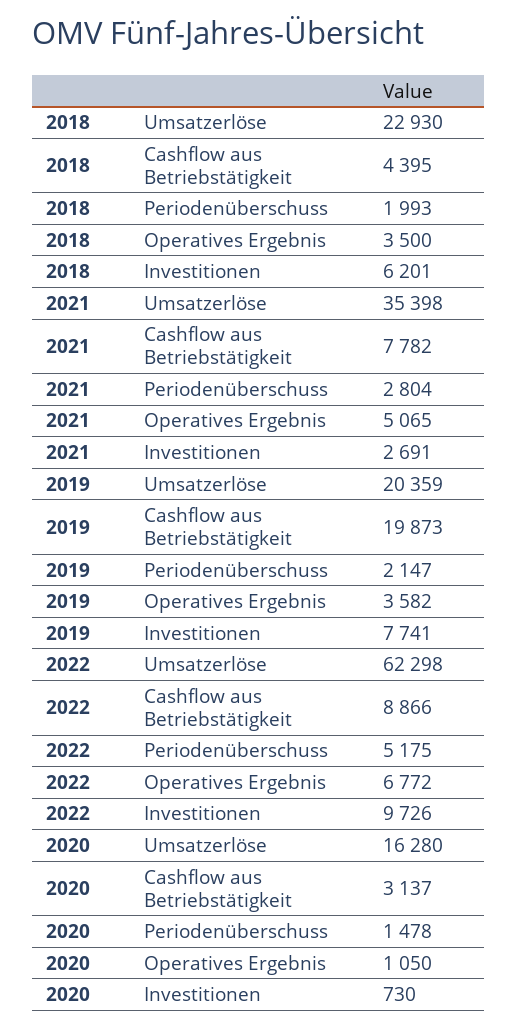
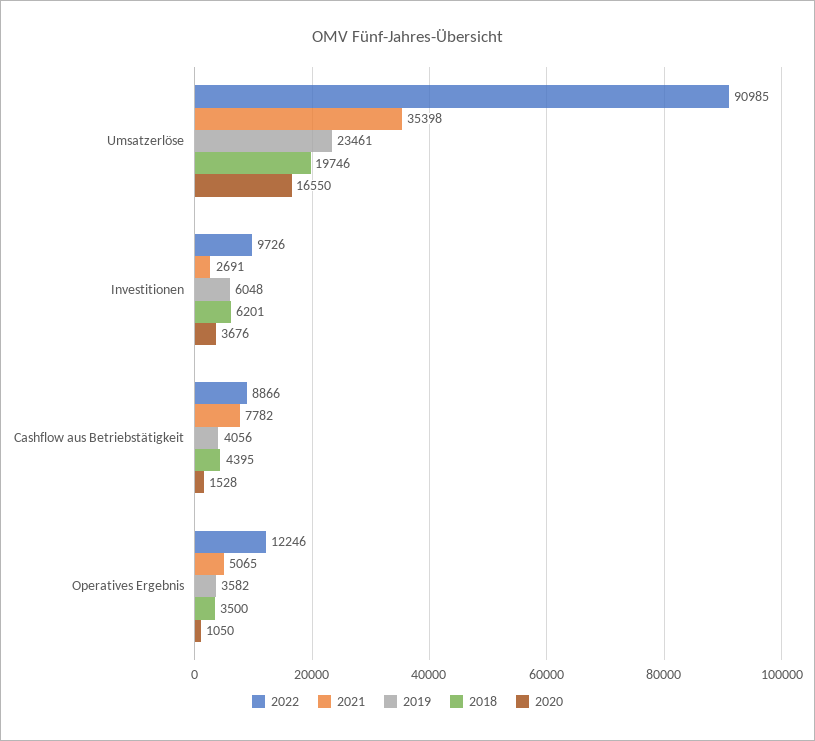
  {
    "2018": {
-     "Umsatzerlöse": 22930,
+     "Umsatzerlöse": 19746,
      "Cashflow aus Betriebstätigkeit": 4395,
-     "Periodenüberschuss": 1993,
      "Operatives Ergebnis": 3500,
      "Investitionen": 6201
    },
    "2021": {
      "Umsatzerlöse": 35398,
      "Cashflow aus Betriebstätigkeit": 7782,
-     "Periodenüberschuss": 2804,
      "Operatives Ergebnis": 5065,
      "Investitionen": 2691
    },
    "2019": {
-     "Umsatzerlöse": 20359,
+     "Umsatzerlöse": 23461,
-     "Cashflow aus Betriebstätigkeit": 19873,
+     "Cashflow aus Betriebstätigkeit": 4056,
-     "Periodenüberschuss": 2147,
      "Operatives Ergebnis": 3582,
-     "Investitionen": 7741
+     "Investitionen": 6048
    },
    "2022": {
-     "Umsatzerlöse": 62298,
+     "Umsatzerlöse": 90985,
      "Cashflow aus Betriebstätigkeit": 8866,
-     "Periodenüberschuss": 5175,
-     "Operatives Ergebnis": 6772,
+     "Operatives Ergebnis": 12246,
      "Investitionen": 9726
    },
    "2020": {
-     "Umsatzerlöse": 16280,
+     "Umsatzerlöse": 16550,
-     "Cashflow aus Betriebstätigkeit": 3137,
+     "Cashflow aus Betriebstätigkeit": 1528,
-     "Periodenüberschuss": 1478,
      "Operatives Ergebnis": 1050,
-     "Investitionen": 730
+     "Investitionen": 3676
    }
  }

